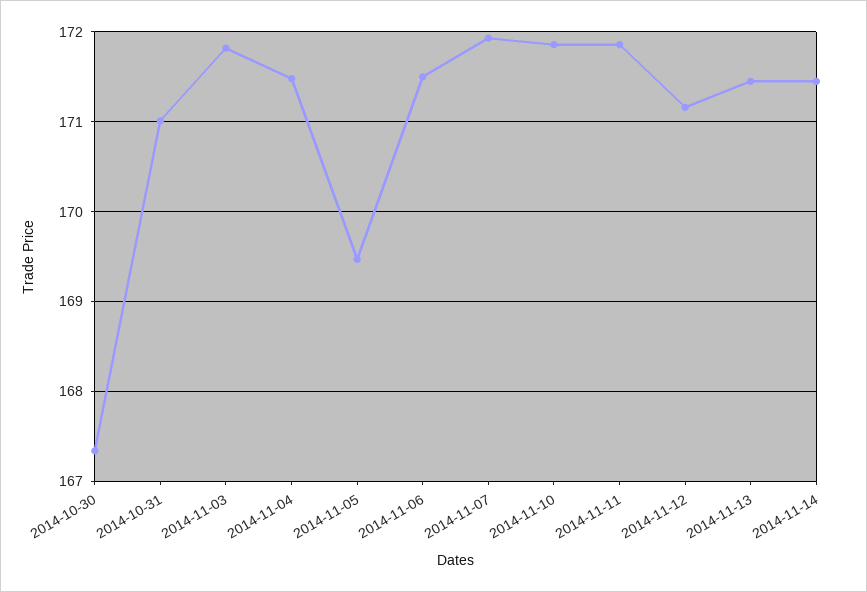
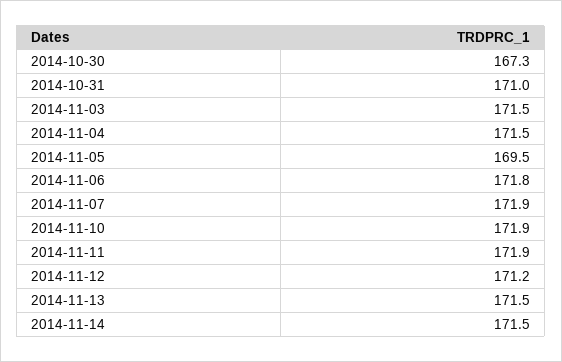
  {
    "2014-10-30": 167.3,
    "2014-10-31": 171,
-   "2014-11-03": 171.8,
+   "2014-11-03": 171.5,
    "2014-11-04": 171.5,
    "2014-11-05": 169.5,
-   "2014-11-06": 171.5,
+   "2014-11-06": 171.8,
    "2014-11-07": 171.9,
    "2014-11-10": 171.9,
    "2014-11-11": 171.9,
    "2014-11-12": 171.2,
    "2014-11-13": 171.5,
    "2014-11-14": 171.5
  }

